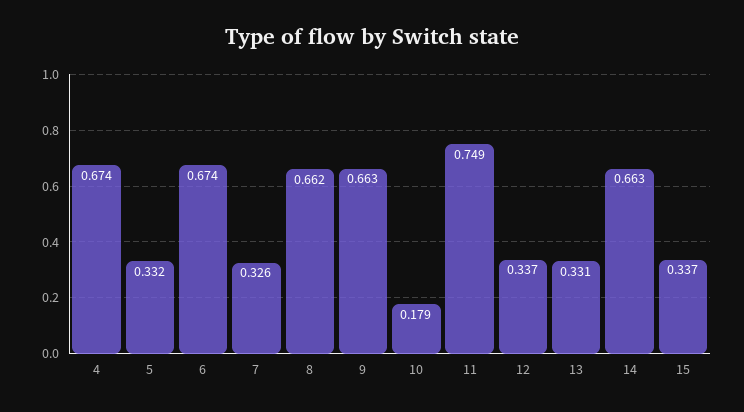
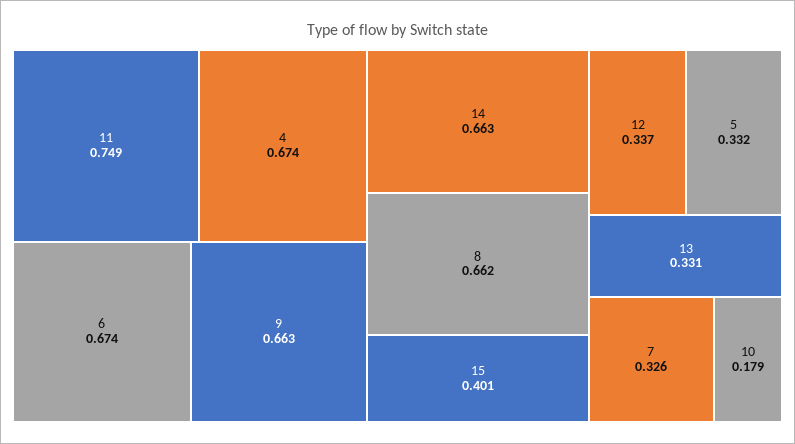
  {
    "4": 0.674,
    "5": 0.332,
    "6": 0.674,
    "7": 0.326,
    "8": 0.662,
    "9": 0.663,
    "10": 0.179,
    "11": 0.749,
    "12": 0.337,
    "13": 0.331,
    "14": 0.663,
-   "15": 0.337
+   "15": 0.401
  }

